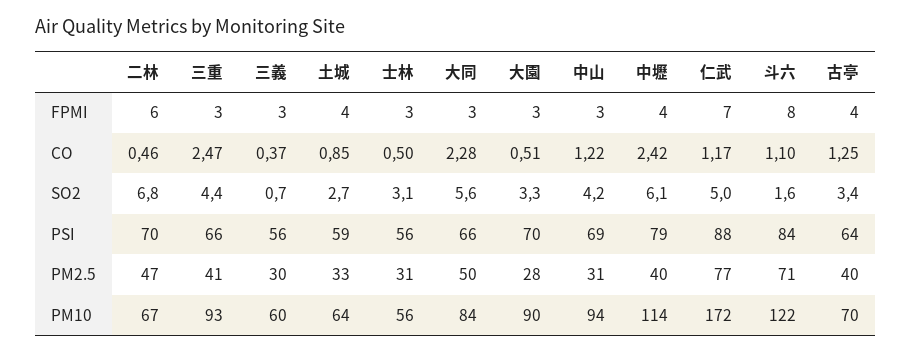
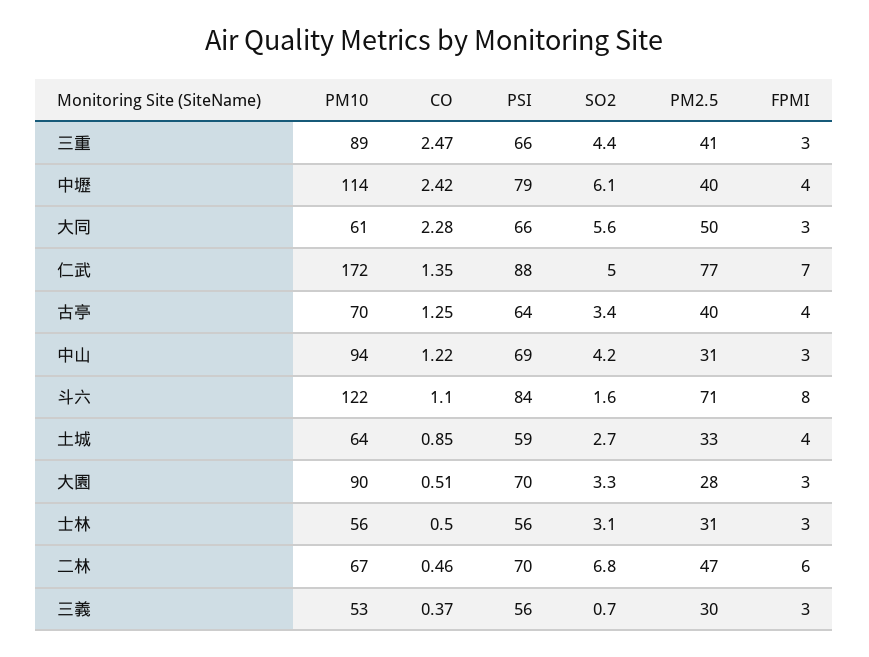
  {
    "二林": {
      "FPMI": 6,
      "CO": 0.46,
      "SO2": 6.8,
      "PSI": 70,
      "PM2.5": 47,
      "PM10": 67
    },
    "三重": {
      "FPMI": 3,
      "CO": 2.47,
      "SO2": 4.4,
      "PSI": 66,
      "PM2.5": 41,
-     "PM10": 93
+     "PM10": 89
    },
    "三義": {
      "FPMI": 3,
      "CO": 0.37,
      "SO2": 0.7,
      "PSI": 56,
      "PM2.5": 30,
-     "PM10": 60
+     "PM10": 53
    },
    "土城": {
      "FPMI": 4,
      "CO": 0.85,
      "SO2": 2.7,
      "PSI": 59,
      "PM2.5": 33,
      "PM10": 64
    },
    "士林": {
      "FPMI": 3,
      "CO": 0.5,
      "SO2": 3.1,
      "PSI": 56,
      "PM2.5": 31,
      "PM10": 56
    },
    "大同": {
      "FPMI": 3,
      "CO": 2.28,
      "SO2": 5.6,
      "PSI": 66,
      "PM2.5": 50,
-     "PM10": 84
+     "PM10": 61
    },
    "大園": {
      "FPMI": 3,
      "CO": 0.51,
      "SO2": 3.3,
      "PSI": 70,
      "PM2.5": 28,
      "PM10": 90
    },
    "中山": {
      "FPMI": 3,
      "CO": 1.22,
      "SO2": 4.2,
      "PSI": 69,
      "PM2.5": 31,
      "PM10": 94
    },
    "中壢": {
      "FPMI": 4,
      "CO": 2.42,
      "SO2": 6.1,
      "PSI": 79,
      "PM2.5": 40,
      "PM10": 114
    },
    "仁武": {
      "FPMI": 7,
-     "CO": 1.17,
+     "CO": 1.35,
      "SO2": 5,
      "PSI": 88,
      "PM2.5": 77,
      "PM10": 172
    },
    "斗六": {
      "FPMI": 8,
      "CO": 1.1,
      "SO2": 1.6,
      "PSI": 84,
      "PM2.5": 71,
      "PM10": 122
    },
    "古亭": {
      "FPMI": 4,
      "CO": 1.25,
      "SO2": 3.4,
      "PSI": 64,
      "PM2.5": 40,
      "PM10": 70
    }
  }

